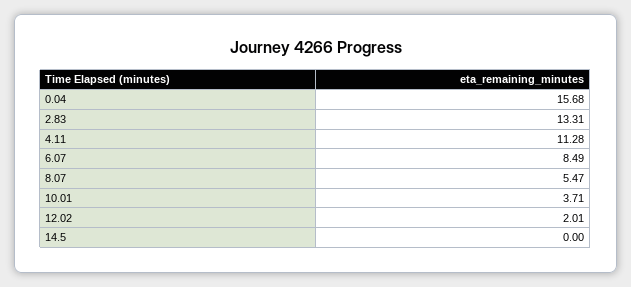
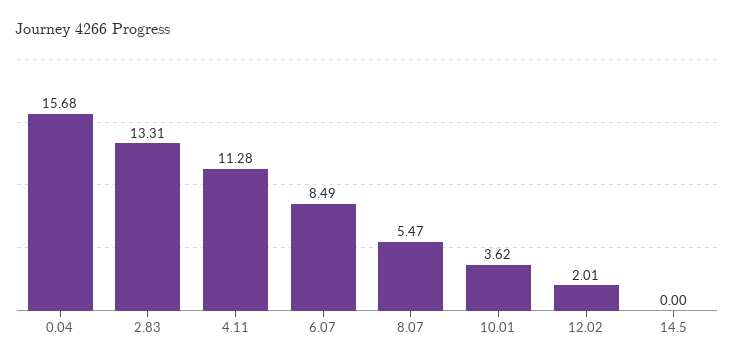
  {
    "0.04": 15.68,
    "2.83": 13.31,
    "4.11": 11.28,
    "6.07": 8.49,
    "8.07": 5.47,
-   "10.01": 3.71,
+   "10.01": 3.62,
    "12.02": 2.01,
    "14.5": 0
  }

